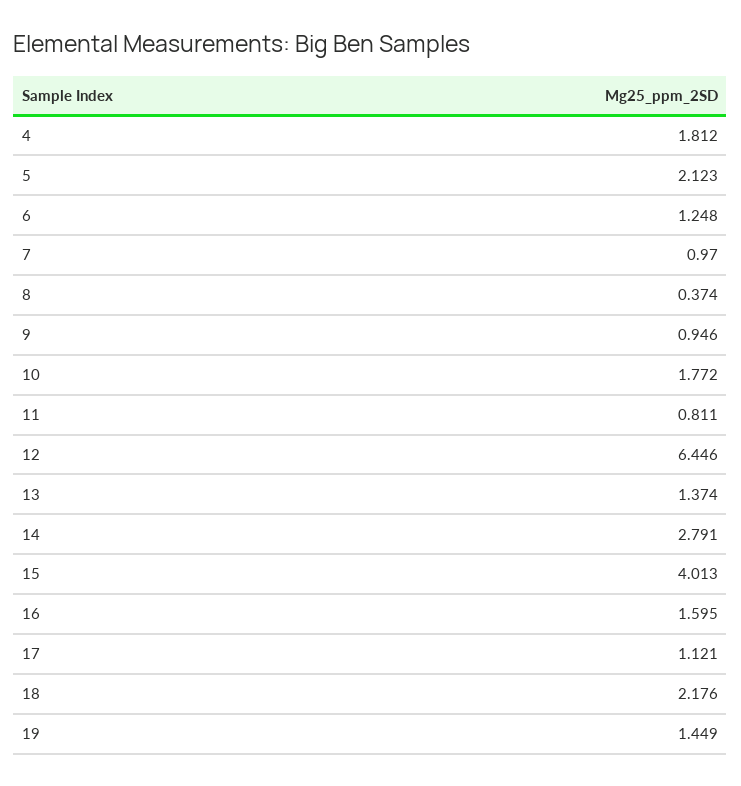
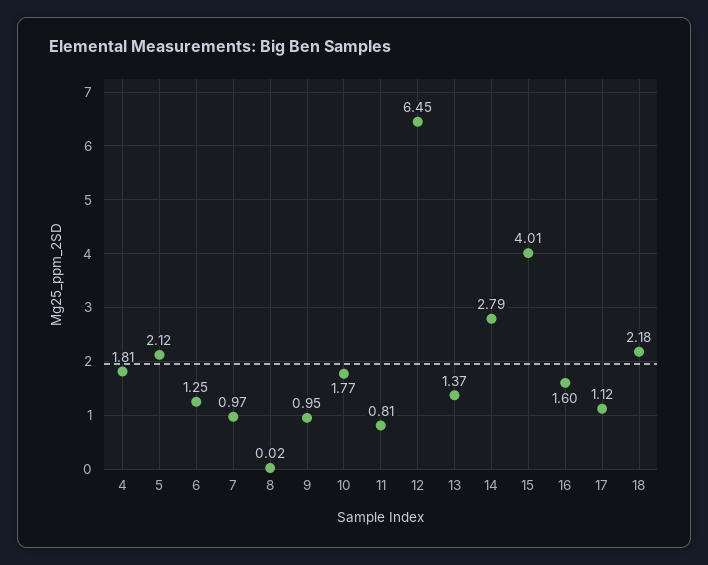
  {
    "4": 1.812,
    "5": 2.123,
    "6": 1.248,
    "7": 0.97,
-   "8": 0.374,
+   "8": 0.02,
    "9": 0.946,
    "10": 1.772,
    "11": 0.811,
    "12": 6.446,
    "13": 1.374,
    "14": 2.791,
    "15": 4.013,
    "16": 1.595,
    "17": 1.121,
-   "18": 2.176,
+   "18": 2.176
-   "19": 1.449
  }

